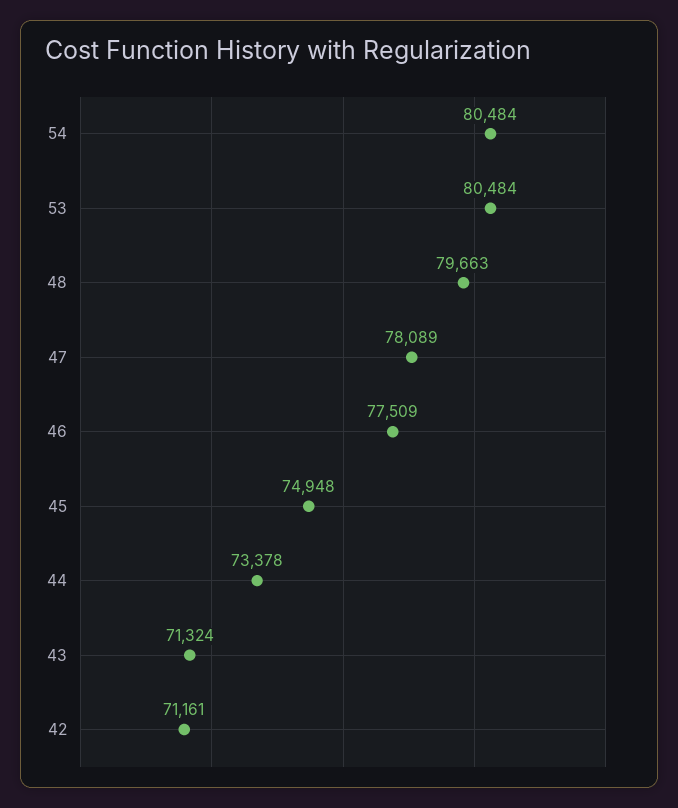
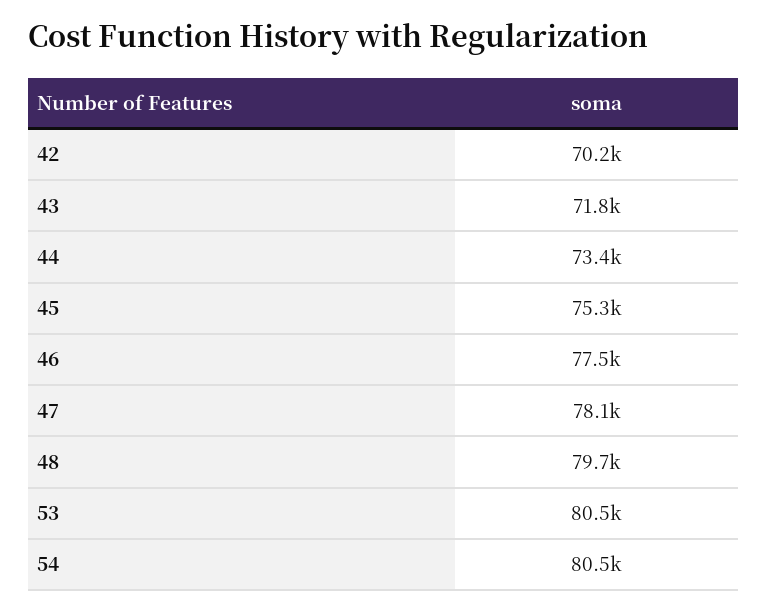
  {
    "54": 80484,
    "53": 80484,
    "48": 79663,
    "47": 78089,
    "46": 77509,
-   "45": 74948,
+   "45": 75300,
    "44": 73378,
-   "43": 71324,
+   "43": 71800,
-   "42": 71161
+   "42": 70200
  }

